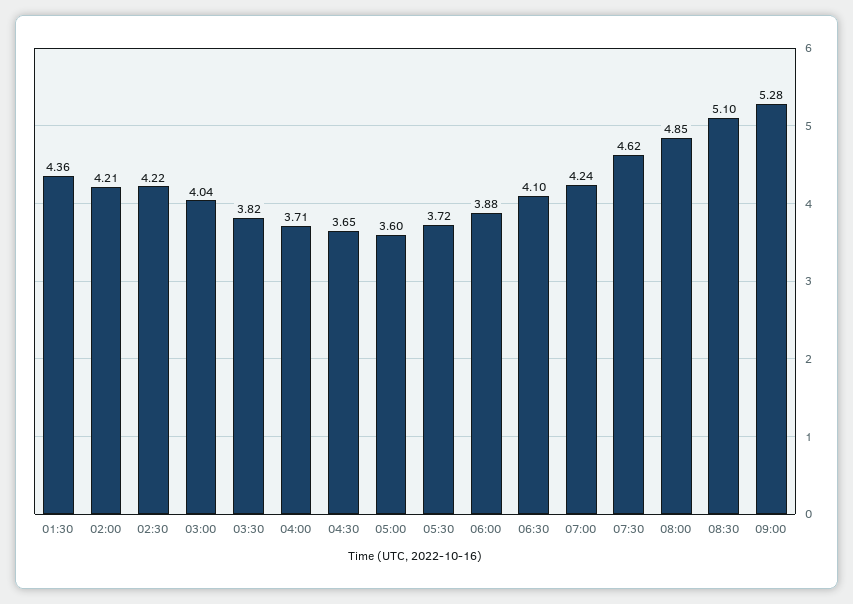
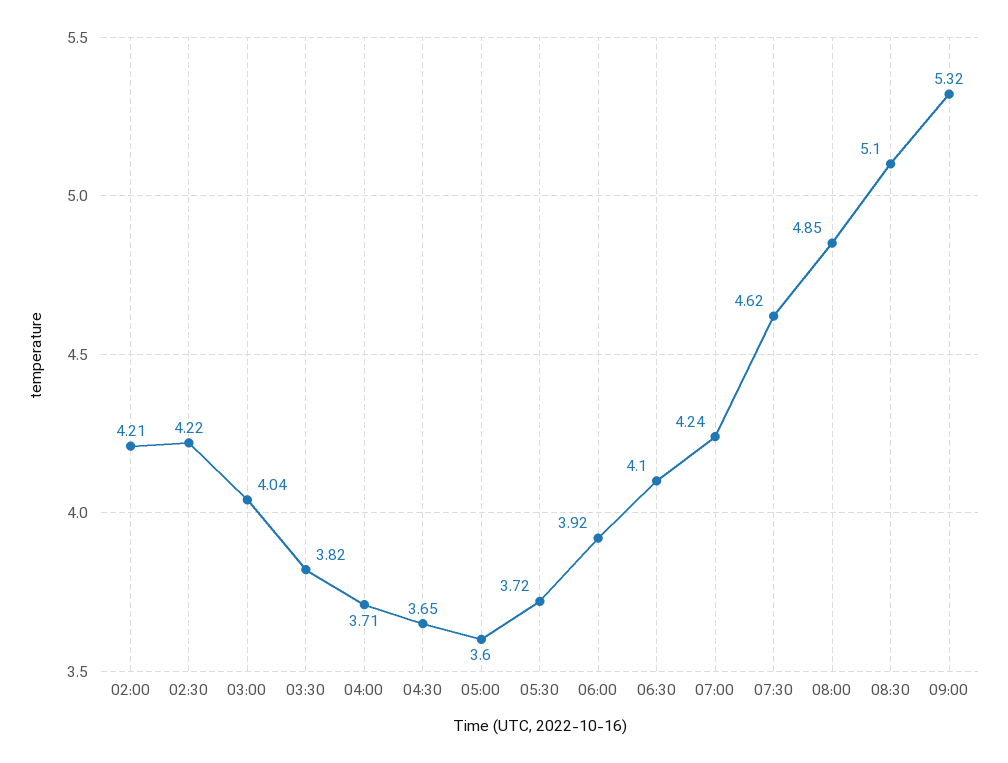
  {
-   "01:30": 4.36,
    "02:00": 4.21,
    "02:30": 4.22,
    "03:00": 4.04,
    "03:30": 3.82,
    "04:00": 3.71,
    "04:30": 3.65,
    "05:00": 3.6,
    "05:30": 3.72,
-   "06:00": 3.88,
+   "06:00": 3.92,
    "06:30": 4.1,
    "07:00": 4.24,
    "07:30": 4.62,
    "08:00": 4.85,
    "08:30": 5.1,
-   "09:00": 5.28
+   "09:00": 5.32
  }

